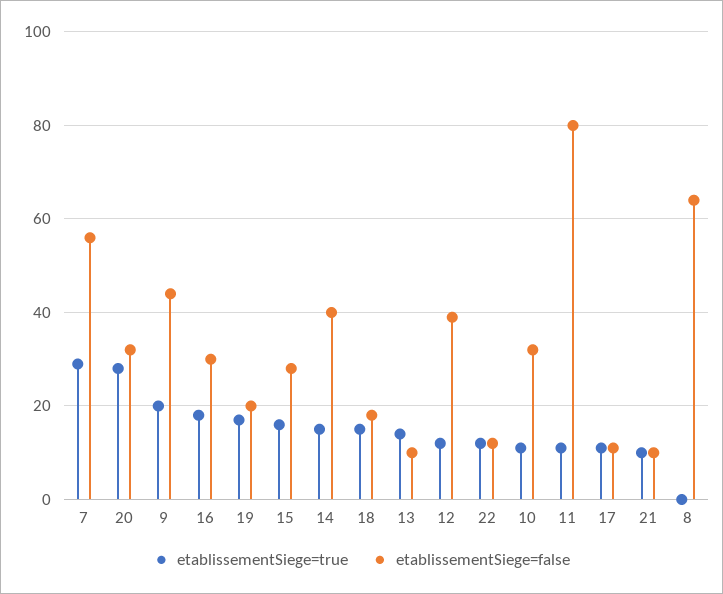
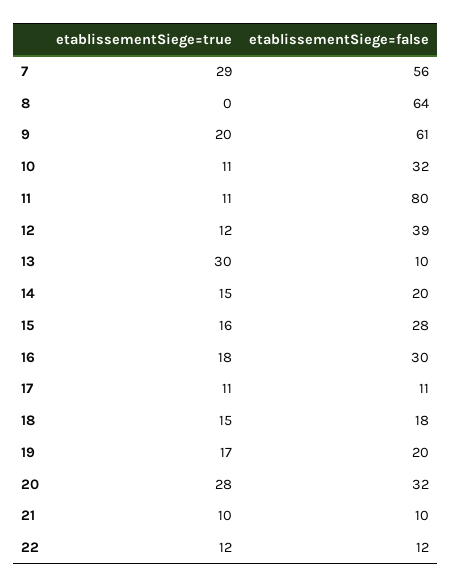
  {
    "etablissementSiege=true": {
      "7": 29,
      "20": 28,
      "9": 20,
      "16": 18,
      "19": 17,
      "15": 16,
      "14": 15,
      "18": 15,
-     "13": 15,
+     "13": 30,
      "12": 12,
      "22": 12,
      "10": 11,
      "11": 11,
      "17": 11,
      "21": 10,
      "8": 0
    },
    "etablissementSiege=false": {
      "7": 56,
      "20": 32,
-     "9": 45,
+     "9": 61,
      "16": 30,
      "19": 20,
      "15": 28,
-     "14": 40,
+     "14": 20,
      "18": 18,
      "13": 10,
      "12": 39,
      "22": 12,
      "10": 32,
      "11": 80,
      "17": 11,
      "21": 10,
      "8": 64
    }
  }

